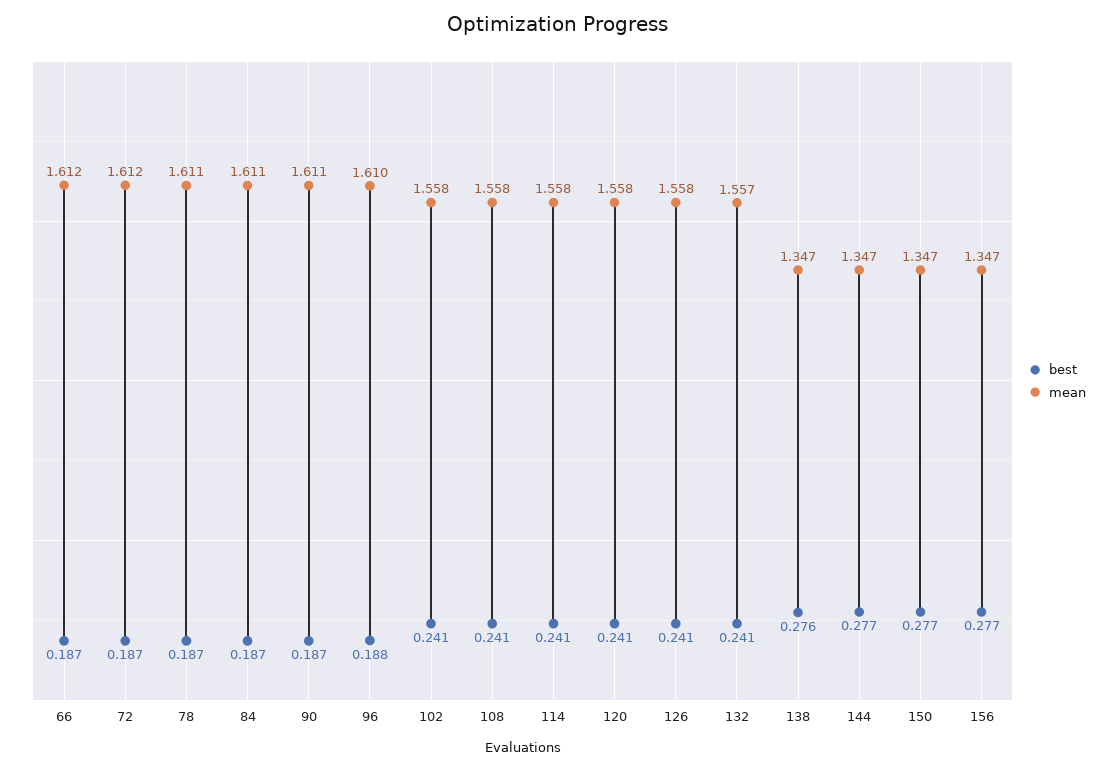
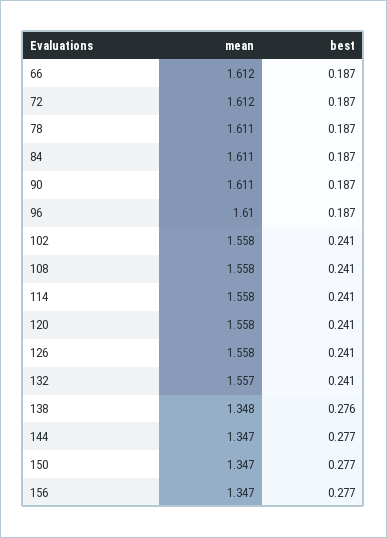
  {
    "best": {
      "66": 0.187,
      "72": 0.187,
      "78": 0.187,
      "84": 0.187,
      "90": 0.187,
-     "96": 0.188,
+     "96": 0.187,
      "102": 0.241,
      "108": 0.241,
      "114": 0.241,
      "120": 0.241,
      "126": 0.241,
      "132": 0.241,
      "138": 0.276,
      "144": 0.277,
      "150": 0.277,
      "156": 0.277
    },
    "mean": {
      "66": 1.612,
      "72": 1.612,
      "78": 1.611,
      "84": 1.611,
      "90": 1.611,
      "96": 1.61,
      "102": 1.558,
      "108": 1.558,
      "114": 1.558,
      "120": 1.558,
      "126": 1.558,
      "132": 1.557,
-     "138": 1.347,
+     "138": 1.348,
      "144": 1.347,
      "150": 1.347,
      "156": 1.347
    }
  }

